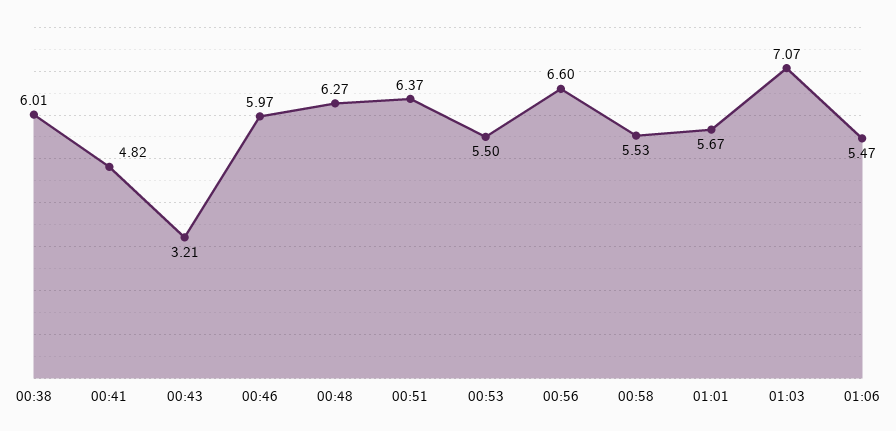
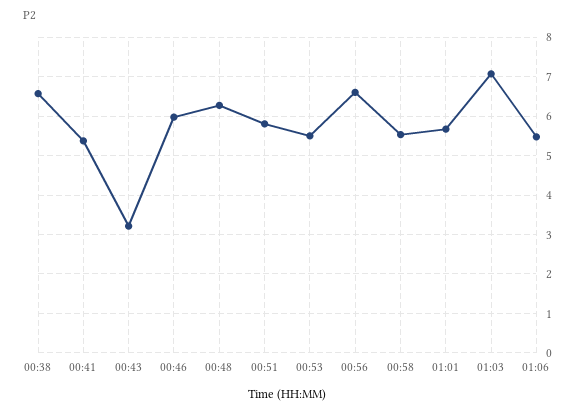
  {
-   "00:38": 6.01,
+   "00:38": 6.6,
-   "00:41": 4.82,
+   "00:41": 5.4,
    "00:43": 3.21,
    "00:46": 5.97,
    "00:48": 6.27,
-   "00:51": 6.37,
+   "00:51": 5.8,
    "00:53": 5.5,
    "00:56": 6.6,
    "00:58": 5.53,
    "01:01": 5.67,
    "01:03": 7.07,
    "01:06": 5.47
  }

